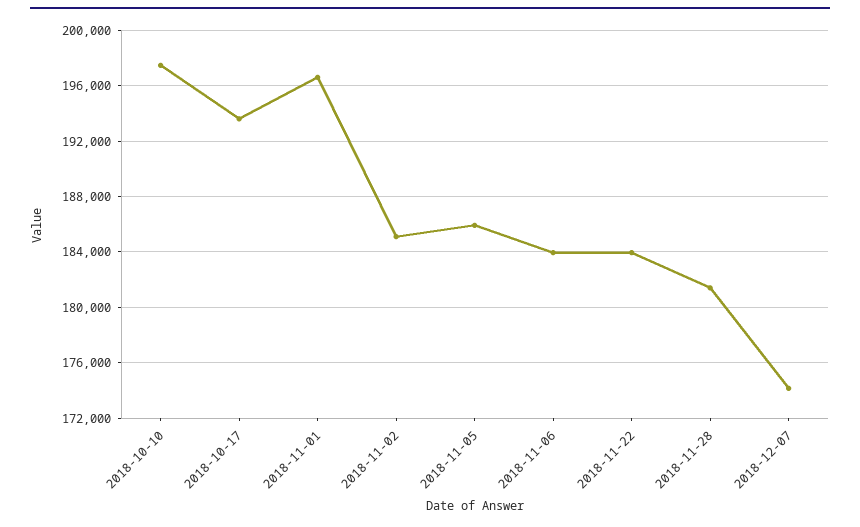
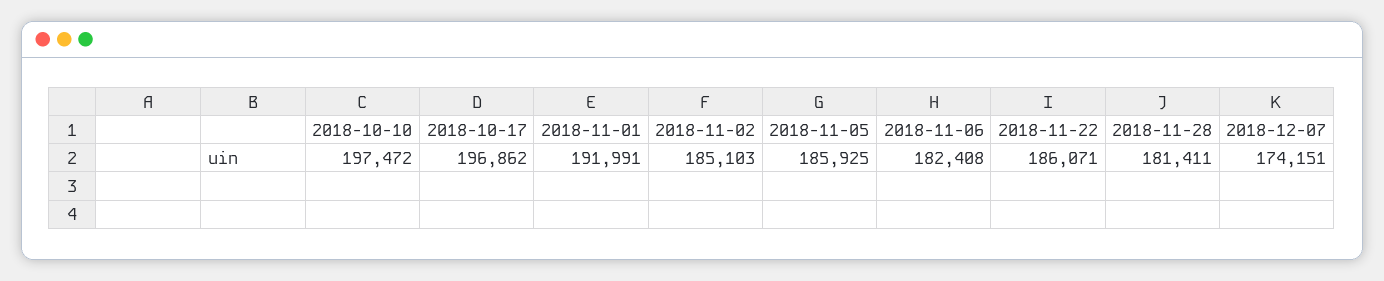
  {
    "2018-10-10": 197472,
-   "2018-10-17": 193500,
+   "2018-10-17": 196862,
-   "2018-11-01": 196500,
+   "2018-11-01": 191991,
    "2018-11-02": 185103,
    "2018-11-05": 185925,
-   "2018-11-06": 184000,
+   "2018-11-06": 182408,
-   "2018-11-22": 184000,
+   "2018-11-22": 186071,
    "2018-11-28": 181411,
    "2018-12-07": 174151
  }

